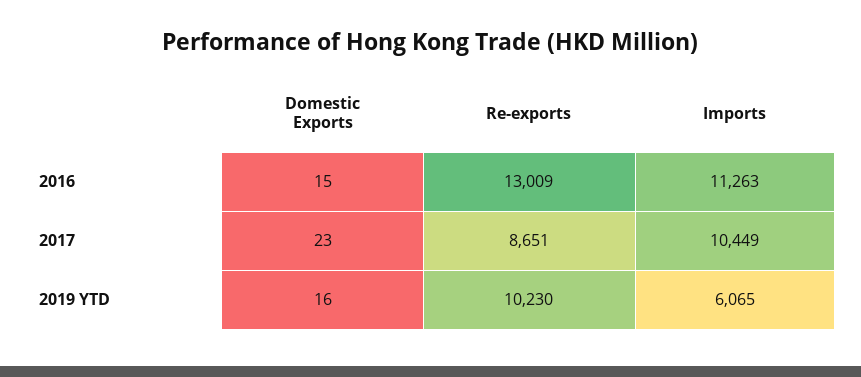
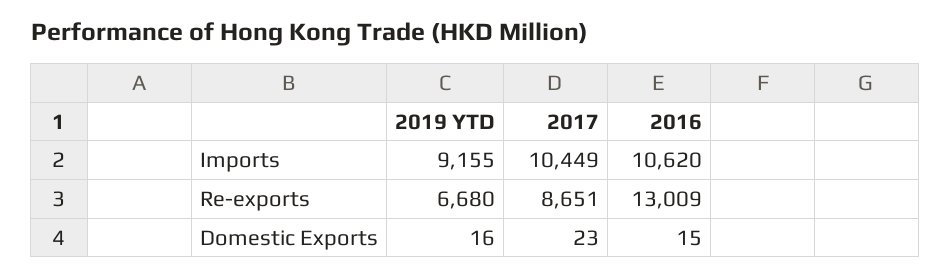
  {
    "Domestic Exports": {
      "2016": 15,
      "2017": 23,
      "2019 YTD": 16
    },
    "Re-exports": {
      "2016": 13009,
      "2017": 8651,
-     "2019 YTD": 10230
+     "2019 YTD": 6680
    },
    "Imports": {
-     "2016": 11263,
+     "2016": 10620,
      "2017": 10449,
-     "2019 YTD": 6065
+     "2019 YTD": 9155
    }
  }

